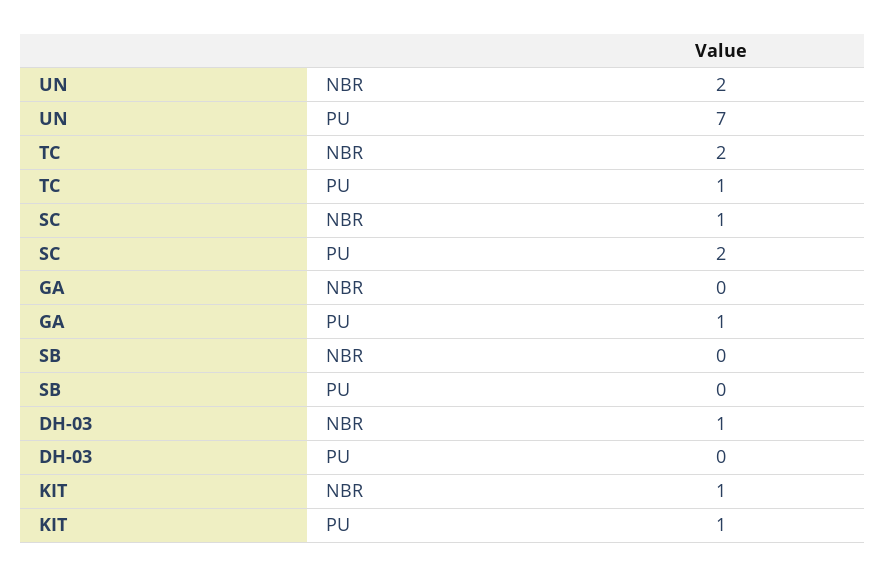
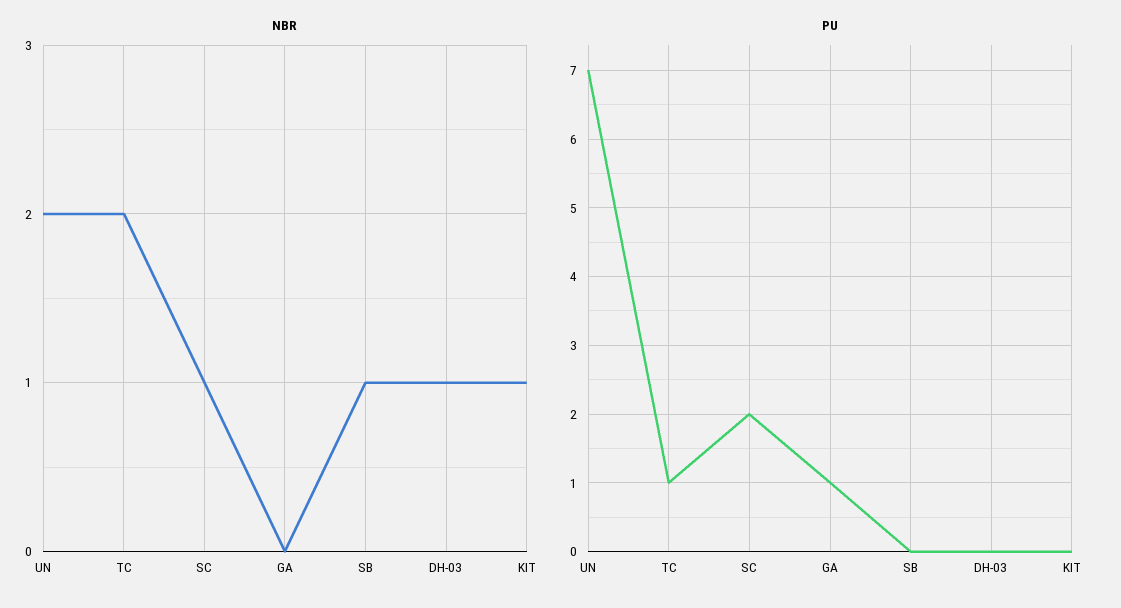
  {
    "NBR": {
      "UN": 2,
      "TC": 2,
      "SC": 1,
      "GA": 0,
-     "SB": 0,
+     "SB": 1,
      "DH-03": 1,
      "KIT": 1
    },
    "PU": {
      "UN": 7,
      "TC": 1,
      "SC": 2,
      "GA": 1,
      "SB": 0,
      "DH-03": 0,
-     "KIT": 1
+     "KIT": 0
    }
  }

